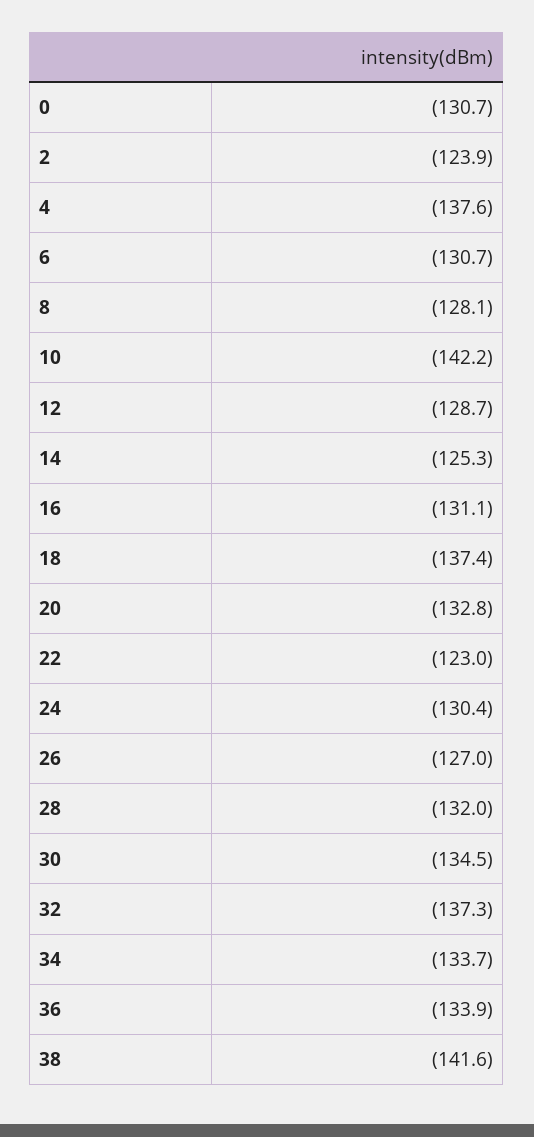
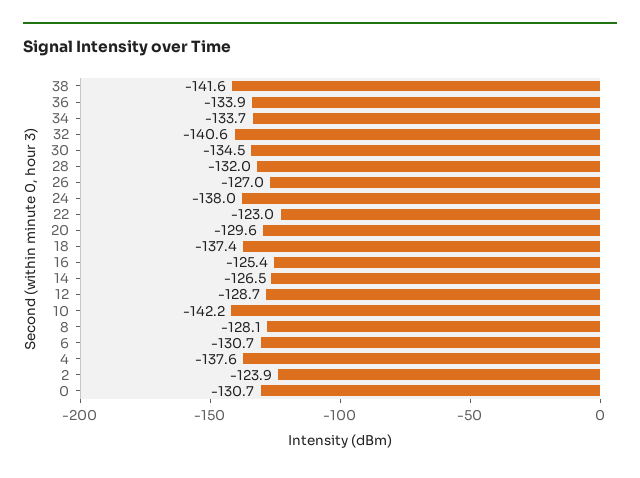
  {
    "0": -130.7,
    "2": -123.9,
    "4": -137.6,
    "6": -130.7,
    "8": -128.1,
    "10": -142.2,
    "12": -128.7,
-   "14": -125.3,
+   "14": -126.5,
-   "16": -131.1,
+   "16": -125.4,
    "18": -137.4,
-   "20": -132.8,
+   "20": -129.6,
    "22": -123,
-   "24": -130.4,
+   "24": -138,
    "26": -127,
    "28": -132,
    "30": -134.5,
-   "32": -137.3,
+   "32": -140.6,
    "34": -133.7,
    "36": -133.9,
    "38": -141.6
  }

